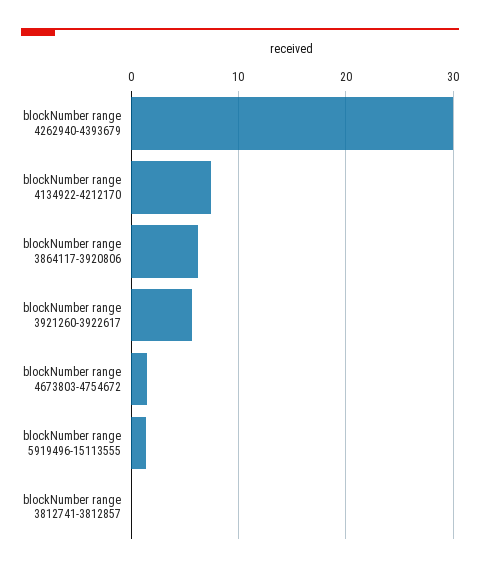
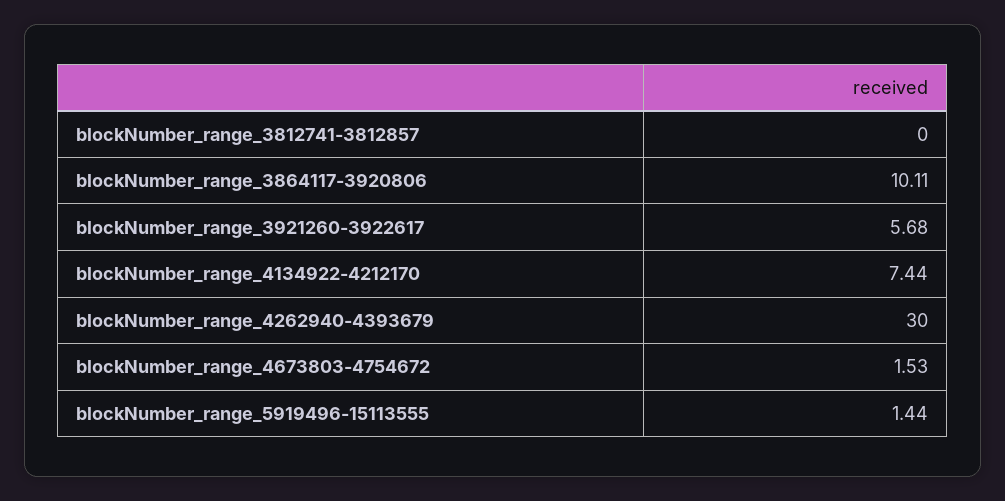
  {
    "blockNumber range 4262940-4393679": 30,
    "blockNumber range 4134922-4212170": 7.44,
-   "blockNumber range 3864117-3920806": 6,
+   "blockNumber range 3864117-3920806": 10.11,
    "blockNumber range 3921260-3922617": 5.68,
    "blockNumber range 4673803-4754672": 1.53,
    "blockNumber range 5919496-15113555": 1.44,
    "blockNumber range 3812741-3812857": 0
  }

